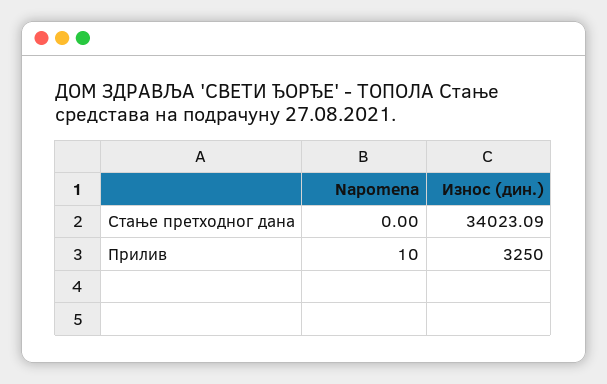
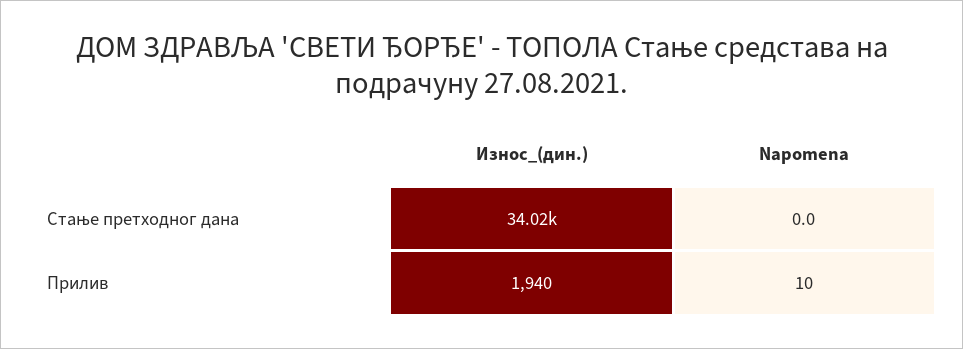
  {
    "Napomena": {
      "Стање претходног дана": 0,
      "Прилив": 10
    },
    "Износ (дин.)": {
      "Стање претходног дана": 34023.09,
-     "Прилив": 3250
+     "Прилив": 1940
    }
  }

